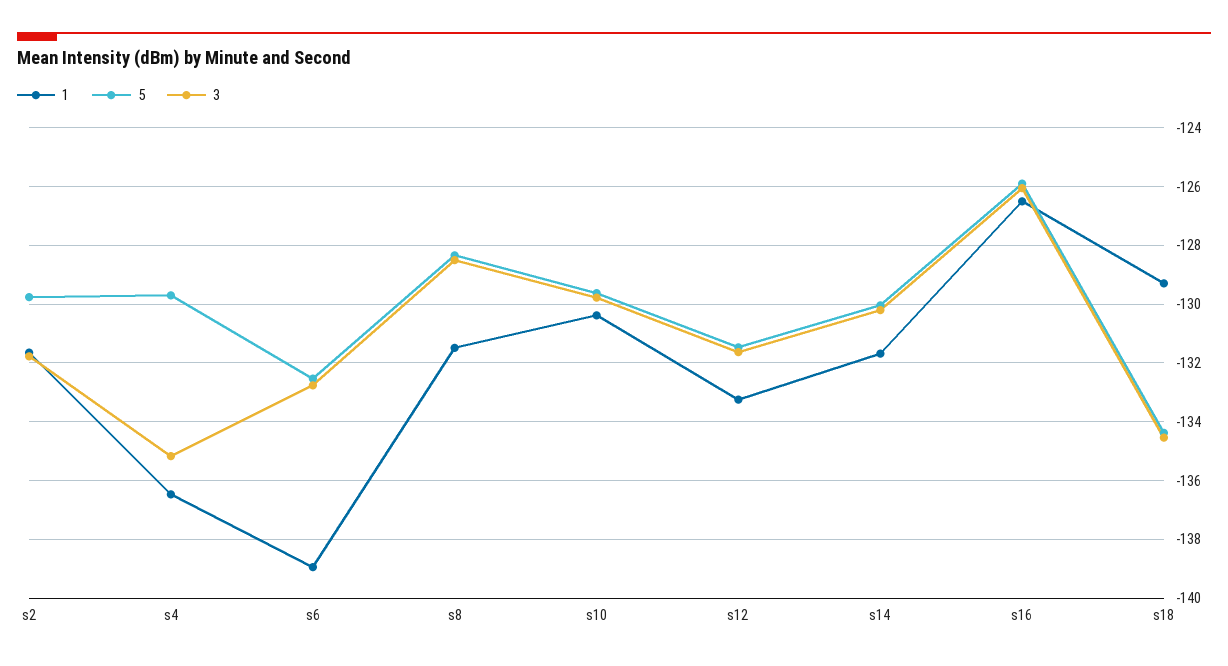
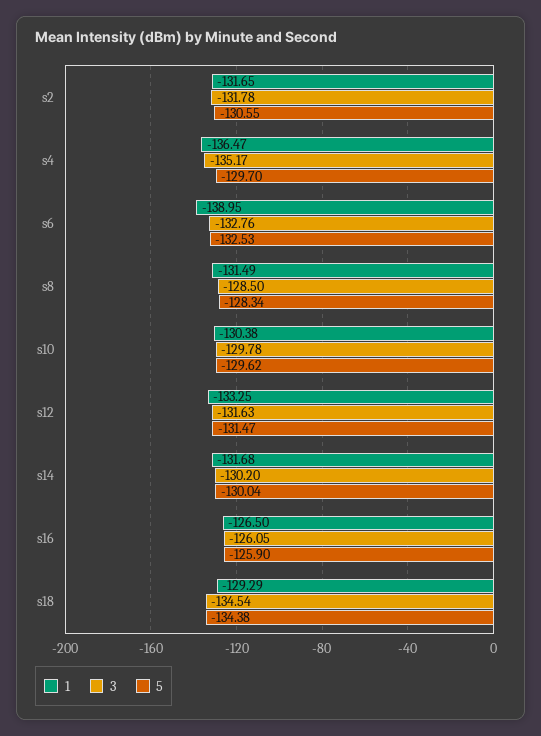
  {
    "1": {
      "s2": -131.65,
      "s4": -136.47,
      "s6": -138.95,
      "s8": -131.49,
      "s10": -130.38,
      "s12": -133.25,
      "s14": -131.68,
      "s16": -126.5,
      "s18": -129.29
    },
    "5": {
-     "s2": -129.75,
+     "s2": -130.55,
      "s4": -129.7,
      "s6": -132.53,
      "s8": -128.34,
      "s10": -129.62,
      "s12": -131.47,
      "s14": -130.04,
      "s16": -125.9,
      "s18": -134.38
    },
    "3": {
      "s2": -131.78,
      "s4": -135.17,
      "s6": -132.76,
      "s8": -128.5,
      "s10": -129.78,
      "s12": -131.63,
      "s14": -130.2,
      "s16": -126.05,
      "s18": -134.54
    }
  }

